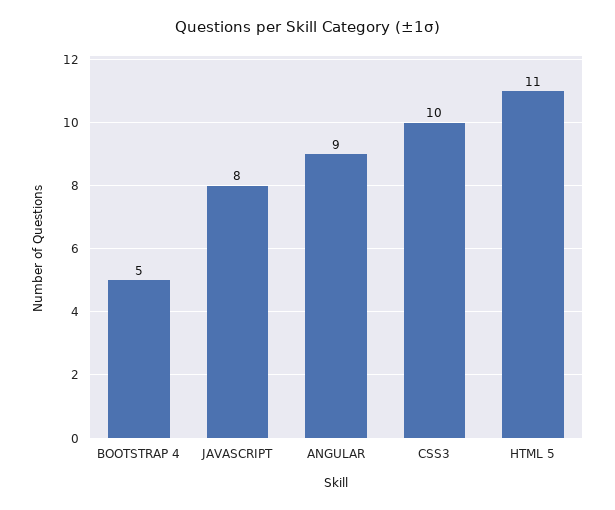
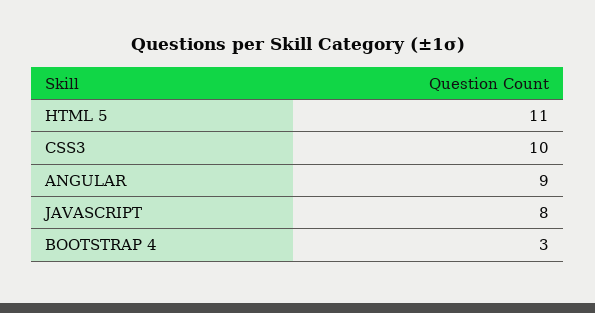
  {
-   "BOOTSTRAP 4": 5,
+   "BOOTSTRAP 4": 3,
    "JAVASCRIPT": 8,
    "ANGULAR": 9,
    "CSS3": 10,
    "HTML 5": 11
  }

